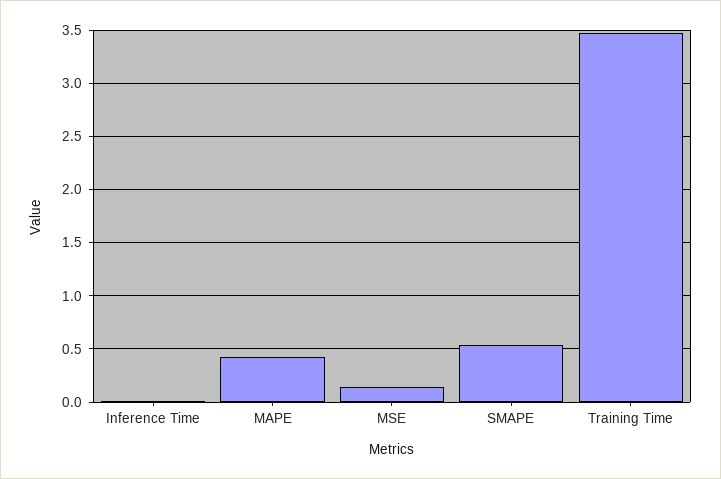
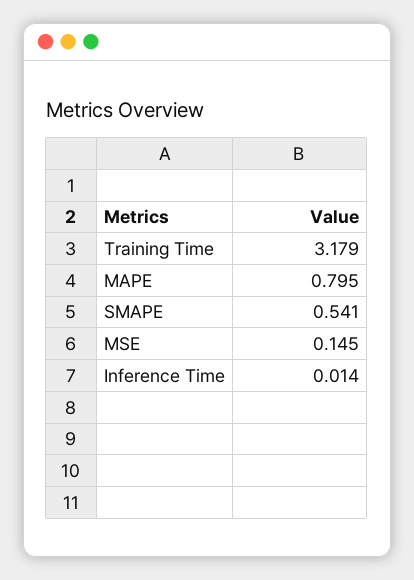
  {
    "Inference Time": 0.014,
-   "MAPE": 0.4,
+   "MAPE": 0.795,
    "MSE": 0.145,
    "SMAPE": 0.541,
-   "Training Time": 3.5
+   "Training Time": 3.179
  }

